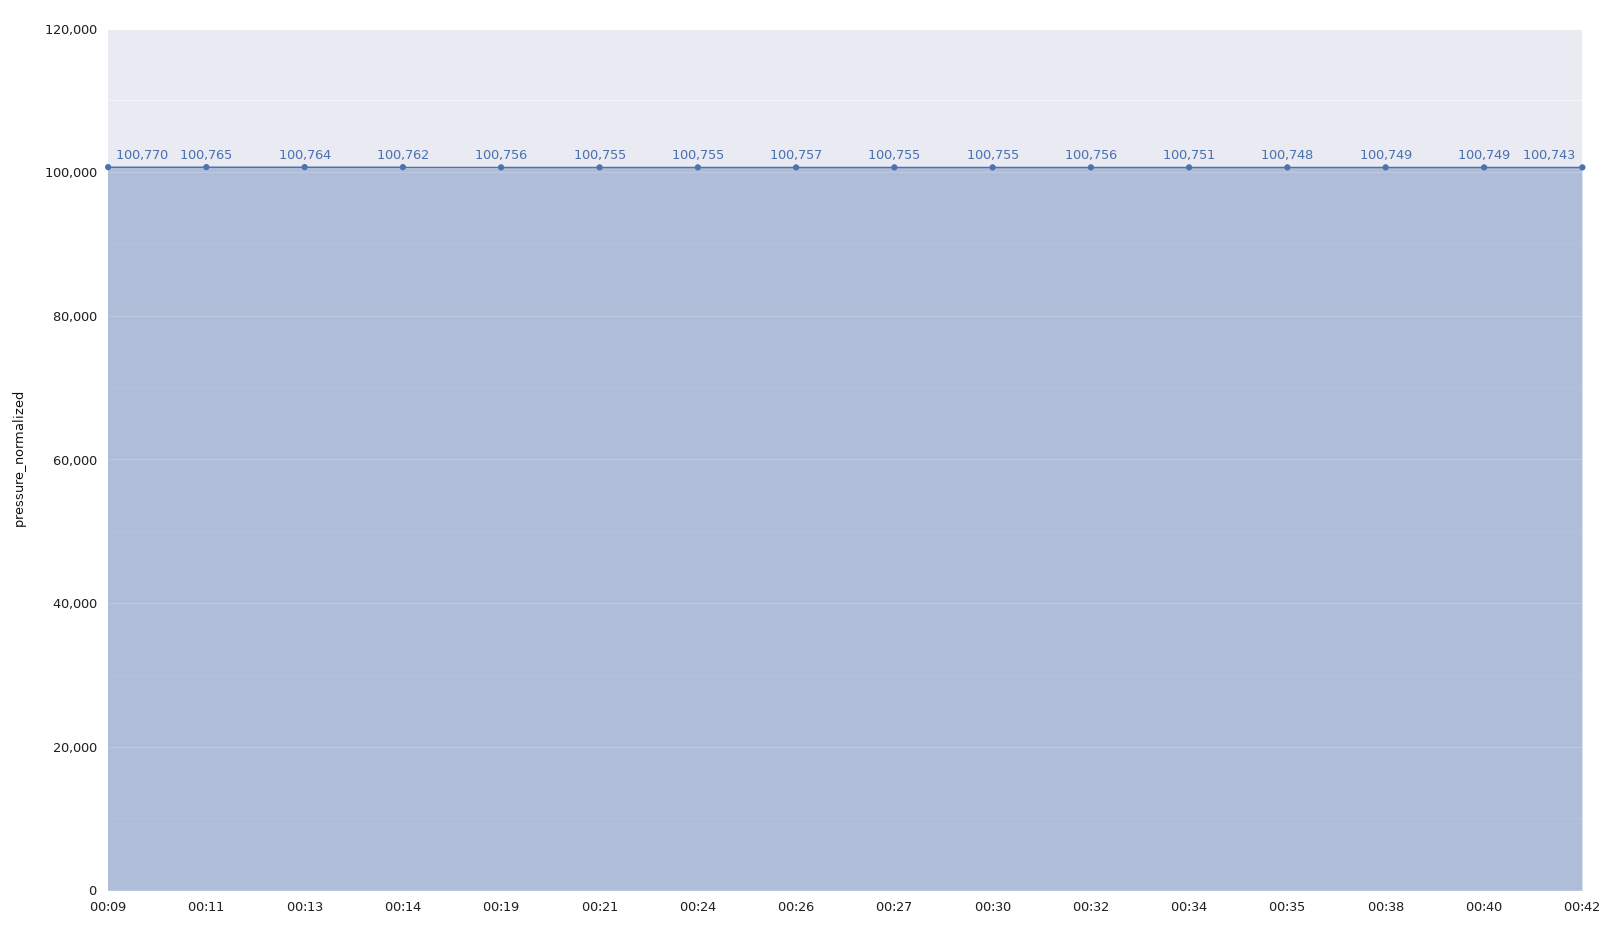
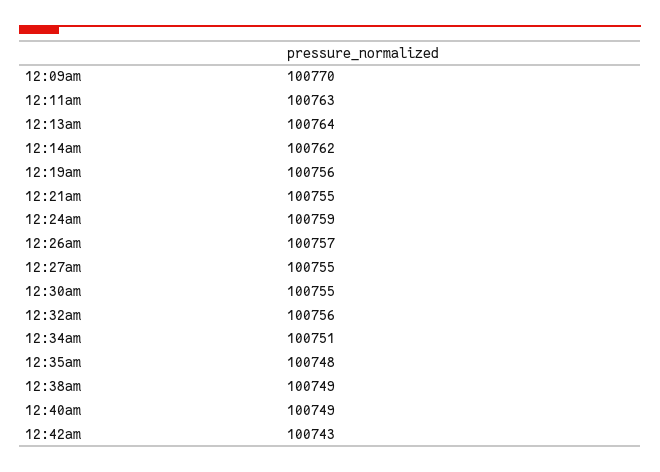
  {
    "00:09": 100770,
-   "00:11": 100765,
+   "00:11": 100763,
    "00:13": 100764,
    "00:14": 100762,
    "00:19": 100756,
    "00:21": 100755,
-   "00:24": 100755,
+   "00:24": 100759,
    "00:26": 100757,
    "00:27": 100755,
    "00:30": 100755,
    "00:32": 100756,
    "00:34": 100751,
    "00:35": 100748,
    "00:38": 100749,
    "00:40": 100749,
    "00:42": 100743
  }

